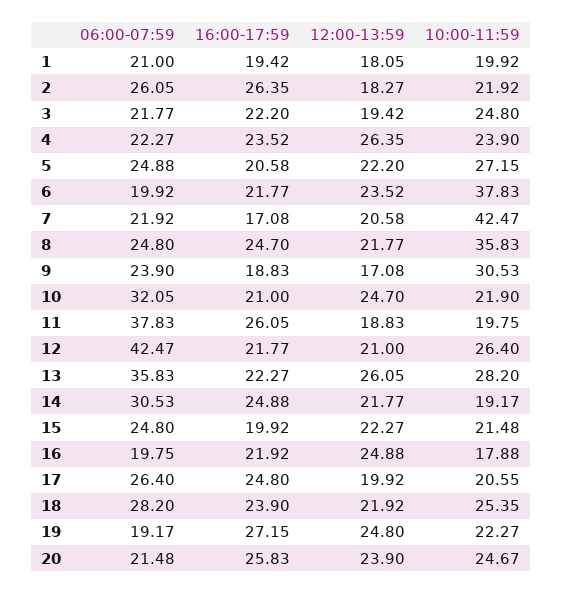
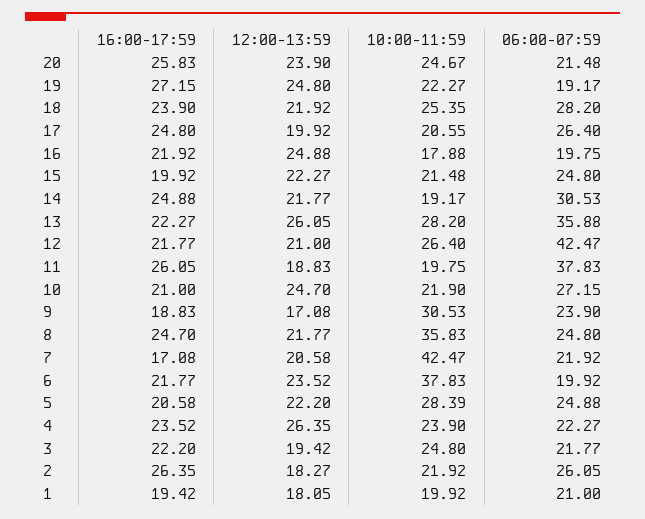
  {
    "06:00-07:59": {
      "1": 21,
      "2": 26.05,
      "3": 21.77,
      "4": 22.27,
      "5": 24.88,
      "6": 19.92,
      "7": 21.92,
      "8": 24.8,
      "9": 23.9,
-     "10": 32.05,
+     "10": 27.15,
      "11": 37.83,
      "12": 42.47,
-     "13": 35.83,
+     "13": 35.88,
      "14": 30.53,
      "15": 24.8,
      "16": 19.75,
      "17": 26.4,
      "18": 28.2,
      "19": 19.17,
      "20": 21.48
    },
    "16:00-17:59": {
      "1": 19.42,
      "2": 26.35,
      "3": 22.2,
      "4": 23.52,
      "5": 20.58,
      "6": 21.77,
      "7": 17.08,
      "8": 24.7,
      "9": 18.83,
      "10": 21,
      "11": 26.05,
      "12": 21.77,
      "13": 22.27,
      "14": 24.88,
      "15": 19.92,
      "16": 21.92,
      "17": 24.8,
      "18": 23.9,
      "19": 27.15,
      "20": 25.83
    },
    "12:00-13:59": {
      "1": 18.05,
      "2": 18.27,
      "3": 19.42,
      "4": 26.35,
      "5": 22.2,
      "6": 23.52,
      "7": 20.58,
      "8": 21.77,
      "9": 17.08,
      "10": 24.7,
      "11": 18.83,
      "12": 21,
      "13": 26.05,
      "14": 21.77,
      "15": 22.27,
      "16": 24.88,
      "17": 19.92,
      "18": 21.92,
      "19": 24.8,
      "20": 23.9
    },
    "10:00-11:59": {
      "1": 19.92,
      "2": 21.92,
      "3": 24.8,
      "4": 23.9,
-     "5": 27.15,
+     "5": 28.39,
      "6": 37.83,
      "7": 42.47,
      "8": 35.83,
      "9": 30.53,
      "10": 21.9,
      "11": 19.75,
      "12": 26.4,
      "13": 28.2,
      "14": 19.17,
      "15": 21.48,
      "16": 17.88,
      "17": 20.55,
      "18": 25.35,
      "19": 22.27,
      "20": 24.67
    }
  }

